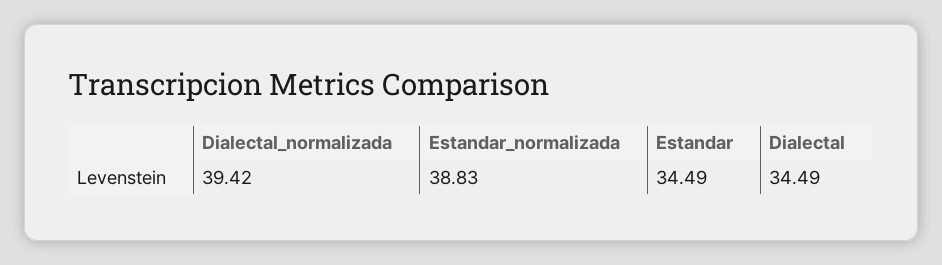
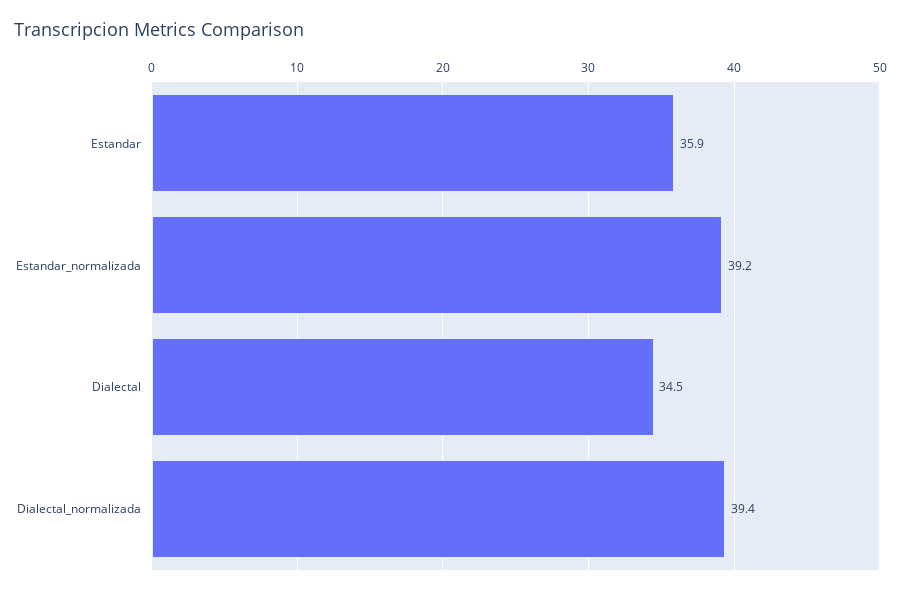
  {
    "Dialectal_normalizada": 39.42,
-   "Estandar_normalizada": 38.83,
+   "Estandar_normalizada": 39.2,
-   "Estandar": 34.49,
+   "Estandar": 35.9,
    "Dialectal": 34.49
  }

